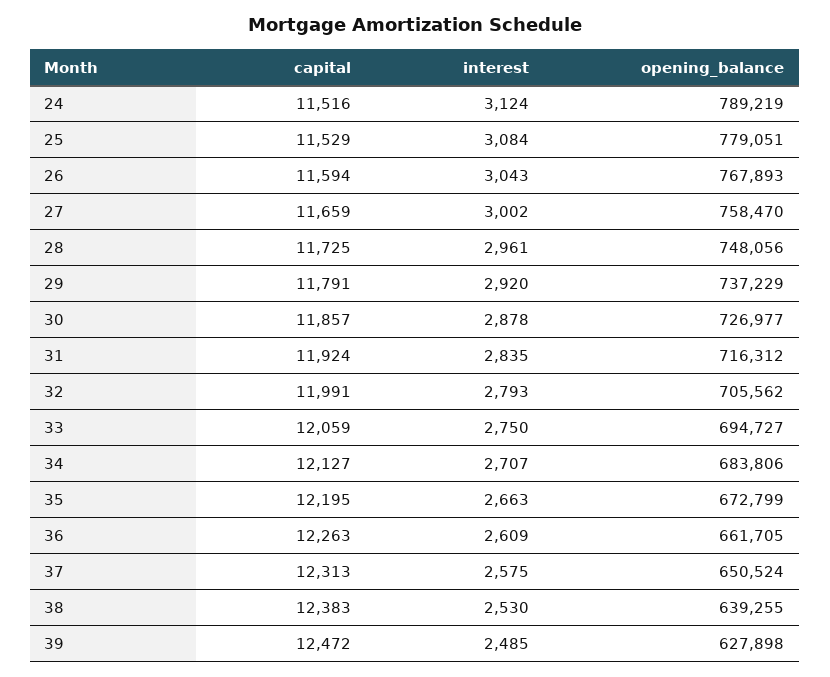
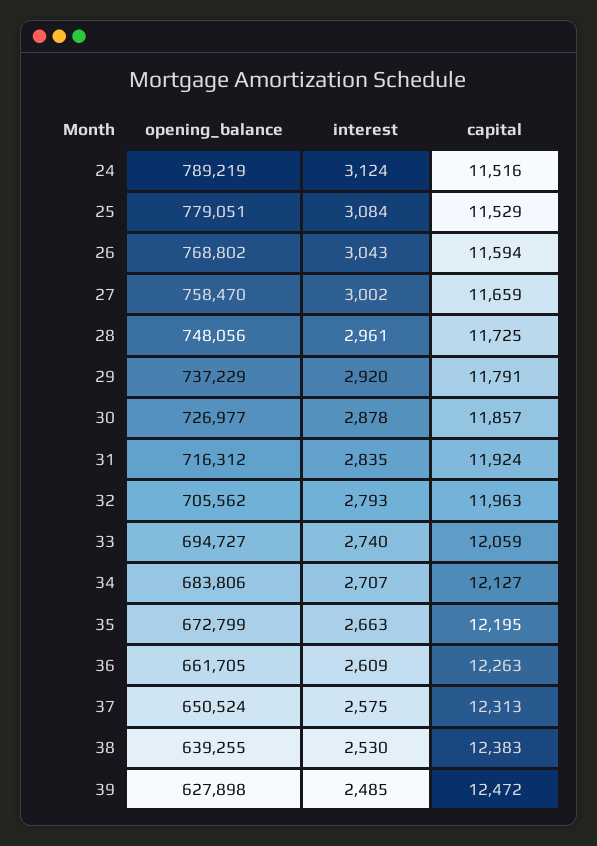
  {
    "capital": {
      "24": 11516,
      "25": 11529,
      "26": 11594,
      "27": 11659,
      "28": 11725,
      "29": 11791,
      "30": 11857,
      "31": 11924,
-     "32": 11991,
+     "32": 11963,
      "33": 12059,
      "34": 12127,
      "35": 12195,
      "36": 12263,
      "37": 12313,
      "38": 12383,
      "39": 12472
    },
    "interest": {
      "24": 3124,
      "25": 3084,
      "26": 3043,
      "27": 3002,
      "28": 2961,
      "29": 2920,
      "30": 2878,
      "31": 2835,
      "32": 2793,
-     "33": 2750,
+     "33": 2740,
      "34": 2707,
      "35": 2663,
      "36": 2609,
      "37": 2575,
      "38": 2530,
      "39": 2485
    },
    "opening_balance": {
      "24": 789219,
      "25": 779051,
-     "26": 767893,
+     "26": 768802,
      "27": 758470,
      "28": 748056,
      "29": 737229,
      "30": 726977,
      "31": 716312,
      "32": 705562,
      "33": 694727,
      "34": 683806,
      "35": 672799,
      "36": 661705,
      "37": 650524,
      "38": 639255,
      "39": 627898
    }
  }

